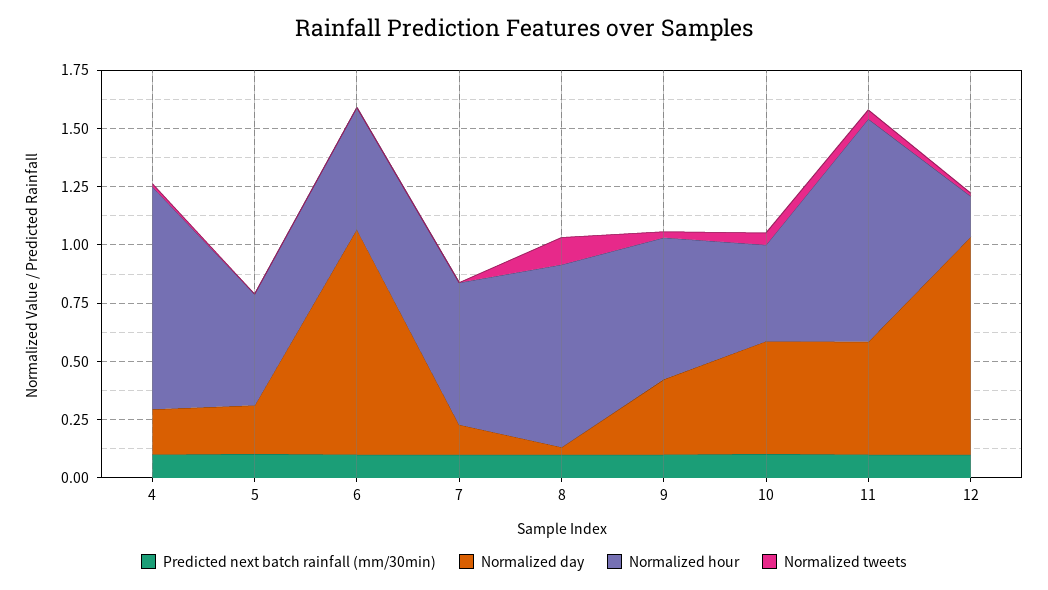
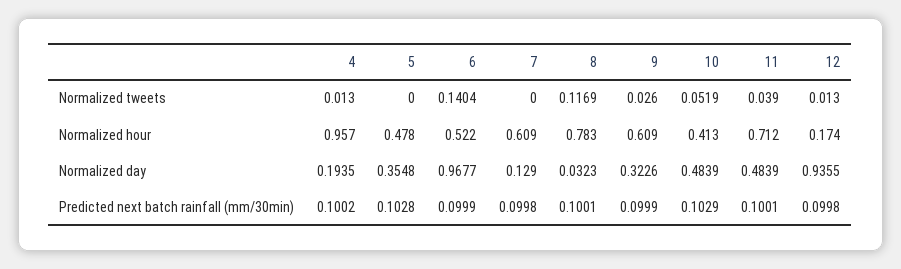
  {
    "Predicted next batch rainfall (mm/30min)": {
      "4": 0.1002,
      "5": 0.1028,
      "6": 0.0999,
      "7": 0.0998,
      "8": 0.1001,
      "9": 0.0999,
      "10": 0.1029,
      "11": 0.1001,
      "12": 0.0998
    },
    "Normalized day": {
      "4": 0.1935,
-     "5": 0.2,
+     "5": 0.3548,
      "6": 0.9677,
      "7": 0.129,
      "8": 0.0323,
      "9": 0.3226,
      "10": 0.4839,
      "11": 0.4839,
      "12": 0.9355
    },
    "Normalized hour": {
      "4": 0.957,
      "5": 0.478,
      "6": 0.522,
      "7": 0.609,
      "8": 0.783,
      "9": 0.609,
      "10": 0.413,
-     "11": 0.95,
+     "11": 0.712,
      "12": 0.174
    },
    "Normalized tweets": {
      "4": 0.013,
      "5": 0,
-     "6": 0,
+     "6": 0.1404,
      "7": 0,
      "8": 0.1169,
      "9": 0.026,
      "10": 0.0519,
      "11": 0.039,
      "12": 0.013
    }
  }

